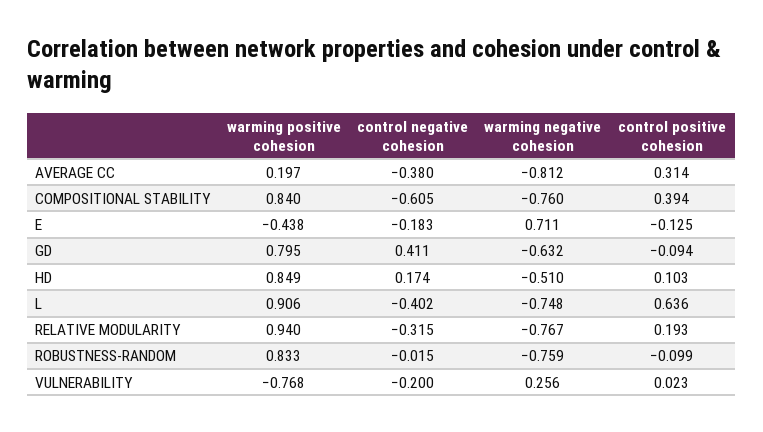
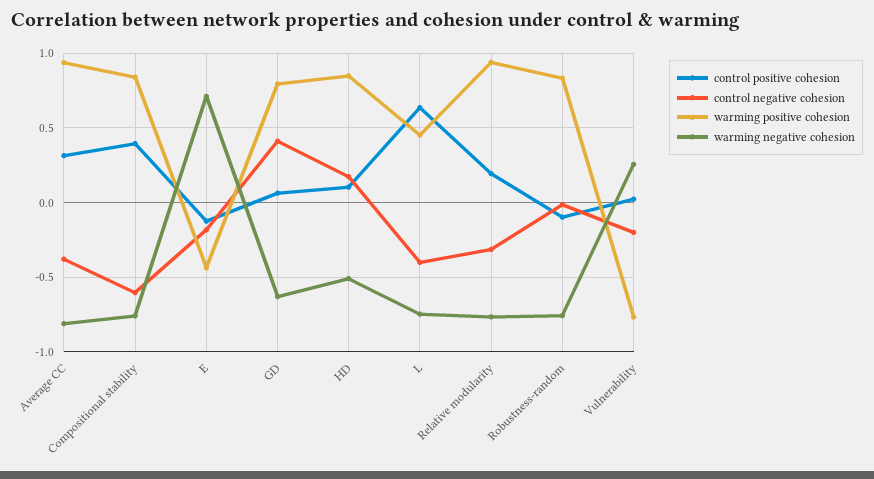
  {
    "warming positive cohesion": {
-     "AVERAGE CC": 0.197,
+     "AVERAGE CC": 0.95,
      "COMPOSITIONAL STABILITY": 0.84,
      "E": -0.438,
      "GD": 0.795,
      "HD": 0.849,
-     "L": 0.906,
+     "L": 0.45,
      "RELATIVE MODULARITY": 0.94,
      "ROBUSTNESS-RANDOM": 0.833,
      "VULNERABILITY": -0.768
    },
    "control negative cohesion": {
      "AVERAGE CC": -0.38,
      "COMPOSITIONAL STABILITY": -0.605,
      "E": -0.183,
      "GD": 0.411,
      "HD": 0.174,
      "L": -0.402,
      "RELATIVE MODULARITY": -0.315,
      "ROBUSTNESS-RANDOM": -0.015,
      "VULNERABILITY": -0.2
    },
    "warming negative cohesion": {
      "AVERAGE CC": -0.812,
      "COMPOSITIONAL STABILITY": -0.76,
      "E": 0.711,
      "GD": -0.632,
      "HD": -0.51,
      "L": -0.748,
      "RELATIVE MODULARITY": -0.767,
      "ROBUSTNESS-RANDOM": -0.759,
      "VULNERABILITY": 0.256
    },
    "control positive cohesion": {
      "AVERAGE CC": 0.314,
      "COMPOSITIONAL STABILITY": 0.394,
      "E": -0.125,
-     "GD": -0.094,
+     "GD": 0.05,
      "HD": 0.103,
      "L": 0.636,
      "RELATIVE MODULARITY": 0.193,
      "ROBUSTNESS-RANDOM": -0.099,
      "VULNERABILITY": 0.023
    }
  }

